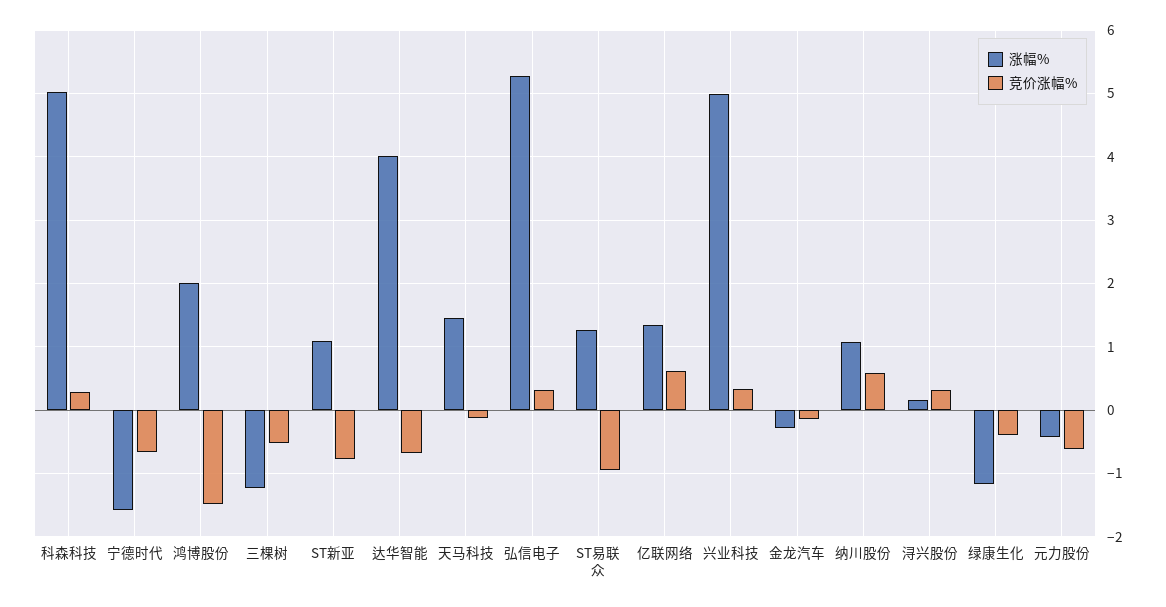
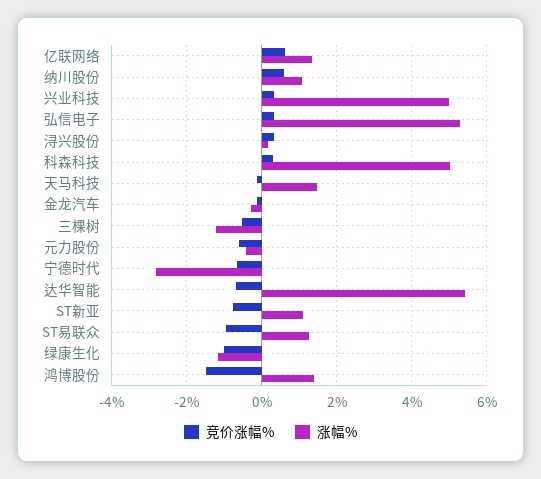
  {
    "涨幅%": {
      "科森科技": 5,
-     "宁德时代": -1.6,
+     "宁德时代": -2.8,
-     "鸿博股份": 2,
+     "鸿博股份": 1.4,
      "三棵树": -1.2,
      "ST新亚": 1.1,
-     "达华智能": 4,
+     "达华智能": 5.4,
      "天马科技": 1.5,
      "弘信电子": 5.3,
      "ST易联众": 1.3,
      "亿联网络": 1.3,
      "兴业科技": 5,
      "金龙汽车": -0.3,
      "纳川股份": 1.1,
      "浔兴股份": 0.2,
      "绿康生化": -1.2,
      "元力股份": -0.4
    },
    "竞价涨幅%": {
      "科森科技": 0.3,
      "宁德时代": -0.7,
      "鸿博股份": -1.5,
      "三棵树": -0.5,
      "ST新亚": -0.8,
      "达华智能": -0.7,
      "天马科技": -0.1,
      "弘信电子": 0.3,
      "ST易联众": -1,
      "亿联网络": 0.6,
      "兴业科技": 0.3,
      "金龙汽车": -0.1,
      "纳川股份": 0.6,
      "浔兴股份": 0.3,
-     "绿康生化": -0.4,
+     "绿康生化": -1,
      "元力股份": -0.6
    }
  }

